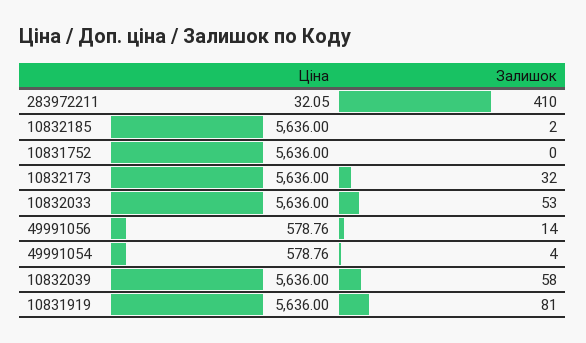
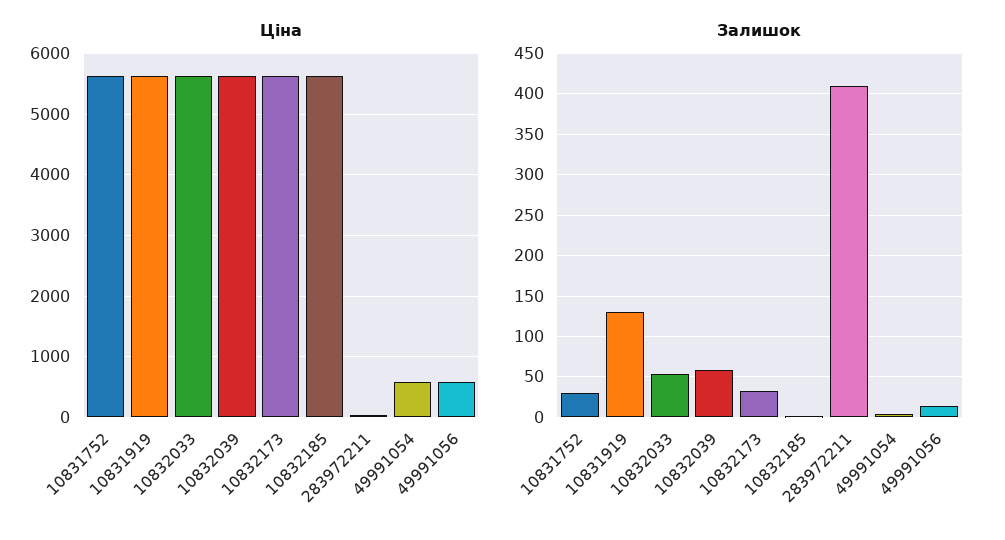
  {
    "Ціна": {
      "283972211": 32.05,
      "10832185": 5636,
      "10831752": 5636,
      "10832173": 5636,
      "10832033": 5636,
      "49991056": 578.76,
      "49991054": 578.76,
      "10832039": 5636,
      "10831919": 5636
    },
    "Залишок": {
      "283972211": 410,
      "10832185": 2,
-     "10831752": 0,
+     "10831752": 30,
      "10832173": 32,
      "10832033": 53,
      "49991056": 14,
      "49991054": 4,
      "10832039": 58,
-     "10831919": 81
+     "10831919": 130
    }
  }

